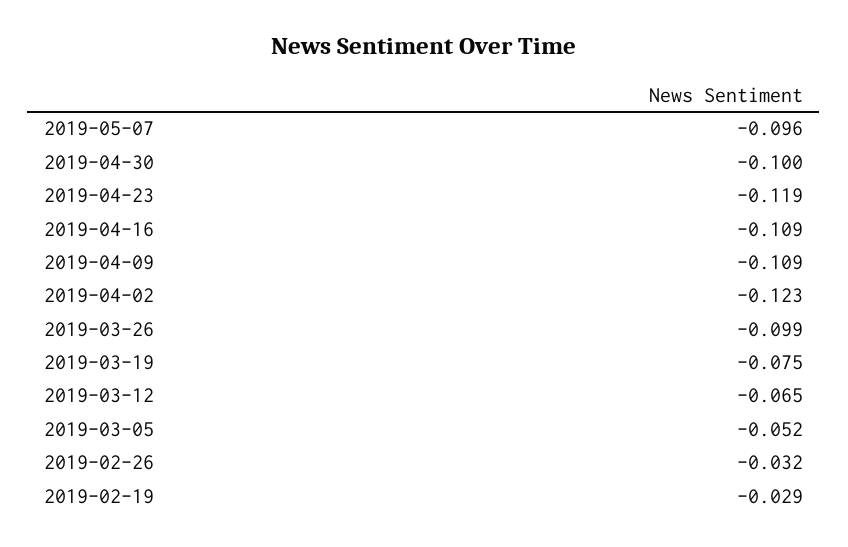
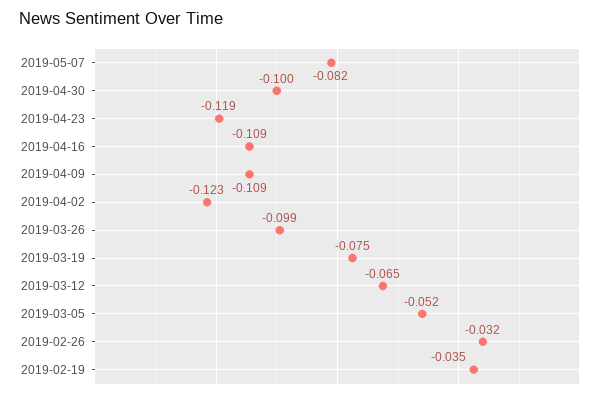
  {
-   "2019-05-07": -0.096,
+   "2019-05-07": -0.082,
    "2019-04-30": -0.1,
    "2019-04-23": -0.119,
    "2019-04-16": -0.109,
    "2019-04-09": -0.109,
    "2019-04-02": -0.123,
    "2019-03-26": -0.099,
    "2019-03-19": -0.075,
    "2019-03-12": -0.065,
    "2019-03-05": -0.052,
    "2019-02-26": -0.032,
-   "2019-02-19": -0.029
+   "2019-02-19": -0.035
  }

